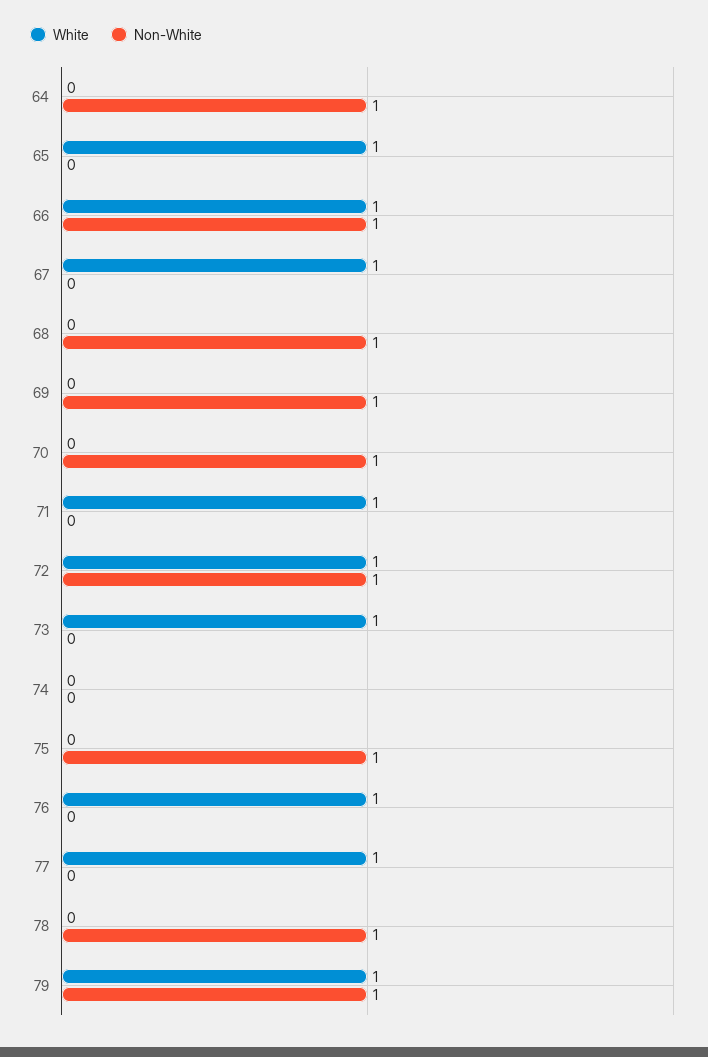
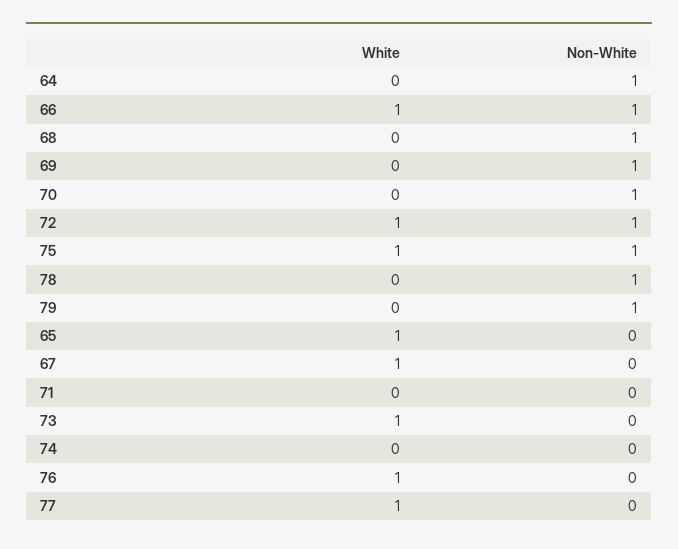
  {
    "White": {
      "64": 0,
      "65": 1,
      "66": 1,
      "67": 1,
      "68": 0,
      "69": 0,
      "70": 0,
-     "71": 1,
+     "71": 0,
      "72": 1,
      "73": 1,
      "74": 0,
-     "75": 0,
+     "75": 1,
      "76": 1,
      "77": 1,
      "78": 0,
-     "79": 1
+     "79": 0
    },
    "Non-White": {
      "64": 1,
      "65": 0,
      "66": 1,
      "67": 0,
      "68": 1,
      "69": 1,
      "70": 1,
      "71": 0,
      "72": 1,
      "73": 0,
      "74": 0,
      "75": 1,
      "76": 0,
      "77": 0,
      "78": 1,
      "79": 1
    }
  }

